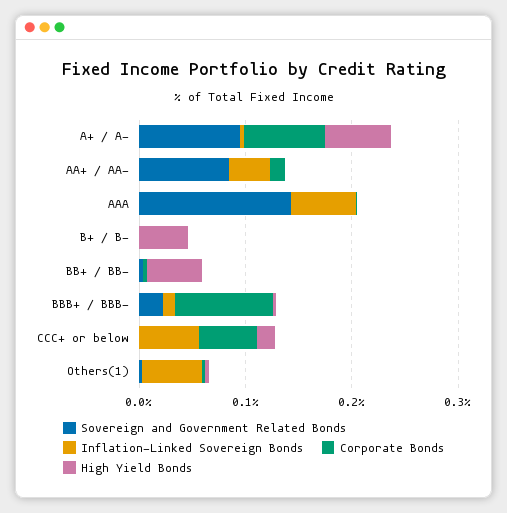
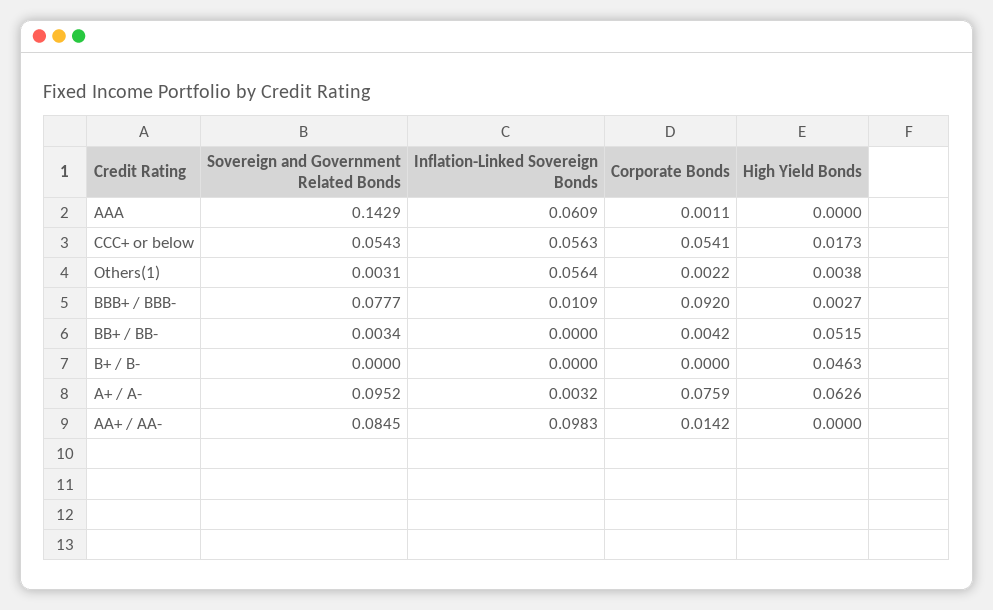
  {
    "Sovereign and Government Related Bonds": {
      "A+ / A-": 0.0952,
      "AA+ / AA-": 0.0845,
      "AAA": 0.1429,
      "B+ / B-": 0,
      "BB+ / BB-": 0.0034,
-     "BBB+ / BBB-": 0.02,
+     "BBB+ / BBB-": 0.0777,
-     "CCC+ or below": 0,
+     "CCC+ or below": 0.0543,
      "Others(1)": 0.0031
    },
    "Inflation-Linked Sovereign Bonds": {
      "A+ / A-": 0.0032,
-     "AA+ / AA-": 0.04,
+     "AA+ / AA-": 0.0983,
      "AAA": 0.0609,
      "B+ / B-": 0,
      "BB+ / BB-": 0,
      "BBB+ / BBB-": 0.0109,
      "CCC+ or below": 0.0563,
      "Others(1)": 0.0564
    },
    "Corporate Bonds": {
      "A+ / A-": 0.0759,
      "AA+ / AA-": 0.0142,
      "AAA": 0.0011,
      "B+ / B-": 0,
      "BB+ / BB-": 0.0042,
      "BBB+ / BBB-": 0.092,
      "CCC+ or below": 0.0541,
      "Others(1)": 0.0022
    },
    "High Yield Bonds": {
      "A+ / A-": 0.0626,
      "AA+ / AA-": 0,
      "AAA": 0,
      "B+ / B-": 0.0463,
      "BB+ / BB-": 0.0515,
      "BBB+ / BBB-": 0.0027,
      "CCC+ or below": 0.0173,
      "Others(1)": 0.0038
    }
  }

